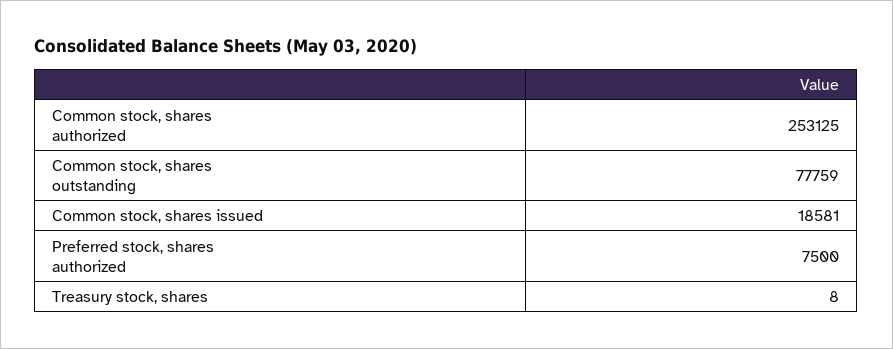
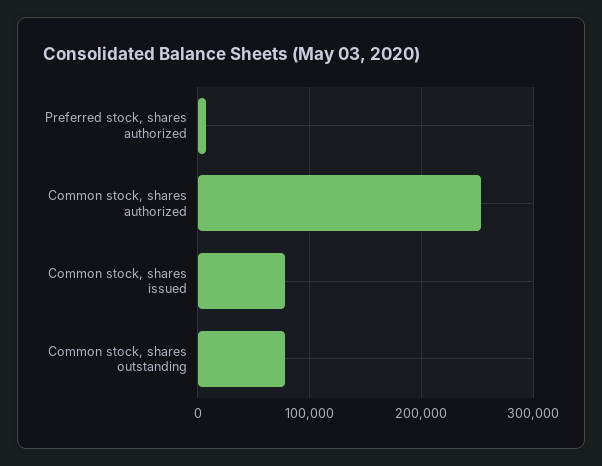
  {
    "Common stock, shares authorized": 253125,
    "Common stock, shares outstanding": 77759,
-   "Common stock, shares issued": 18581,
+   "Common stock, shares issued": 80000,
-   "Preferred stock, shares authorized": 7500,
+   "Preferred stock, shares authorized": 7500
-   "Treasury stock, shares": 8
  }

